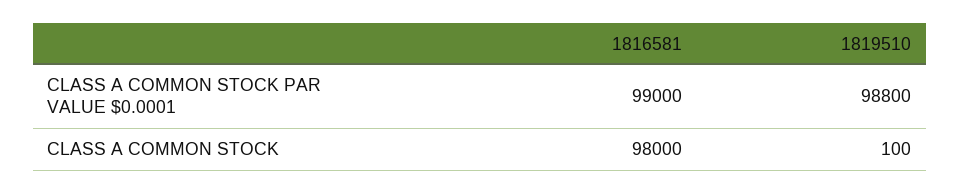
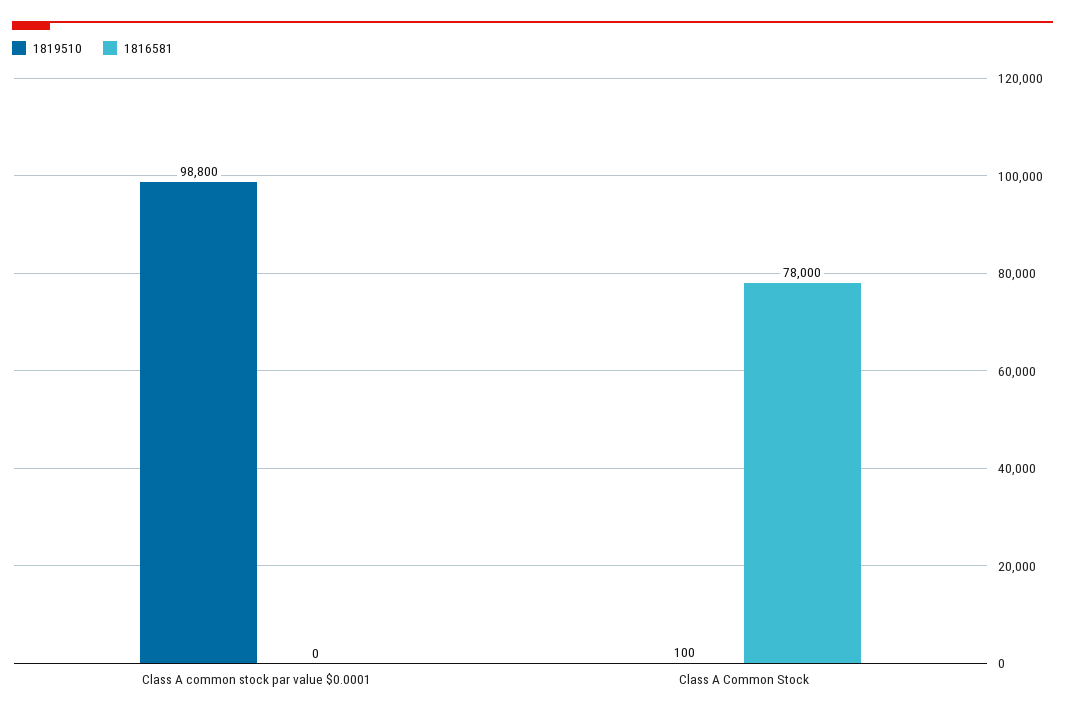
  {
    "1816581": {
-     "CLASS A COMMON STOCK PAR VALUE $0.0001": 99000,
+     "CLASS A COMMON STOCK PAR VALUE $0.0001": 0,
-     "CLASS A COMMON STOCK": 98000
+     "CLASS A COMMON STOCK": 78000
    },
    "1819510": {
      "CLASS A COMMON STOCK PAR VALUE $0.0001": 98800,
      "CLASS A COMMON STOCK": 100
    }
  }

